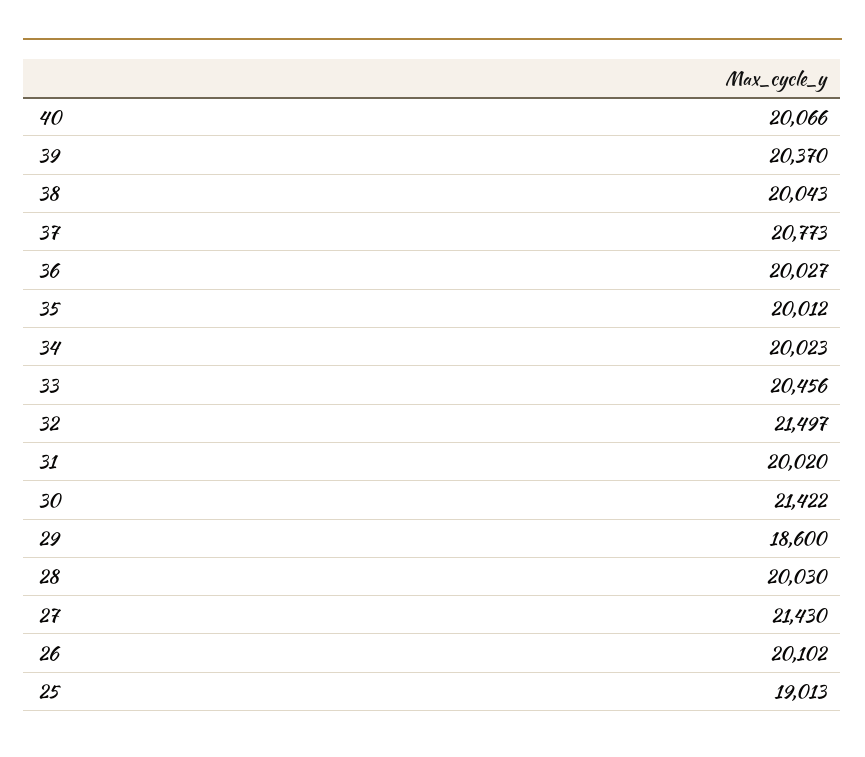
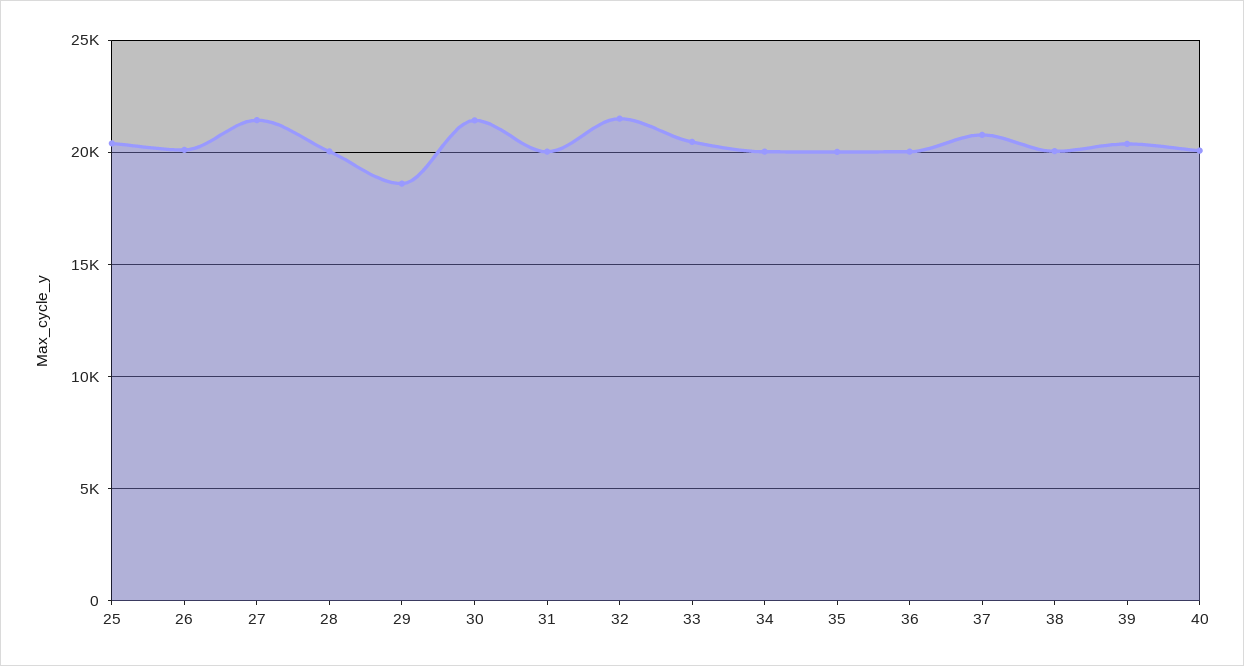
  {
    "40": 20066,
    "39": 20370,
    "38": 20043,
    "37": 20773,
    "36": 20027,
    "35": 20012,
    "34": 20023,
    "33": 20456,
    "32": 21497,
    "31": 20020,
    "30": 21422,
    "29": 18600,
    "28": 20030,
    "27": 21430,
    "26": 20102,
-   "25": 19013
+   "25": 20500
  }

